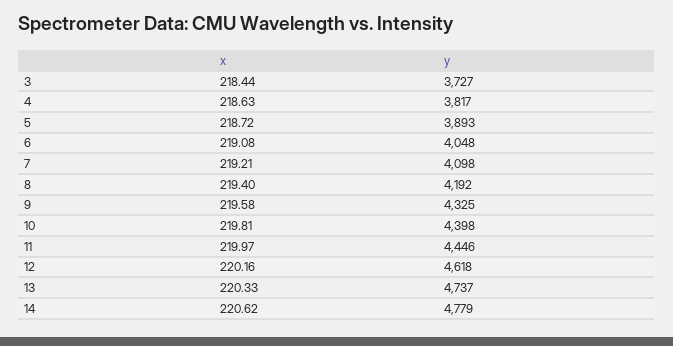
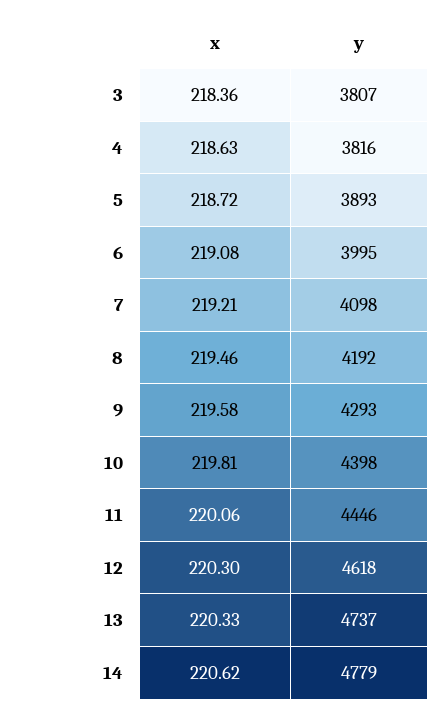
  {
    "x": {
-     "3": 218.44,
+     "3": 218.36,
      "4": 218.63,
      "5": 218.72,
      "6": 219.08,
      "7": 219.21,
-     "8": 219.4,
+     "8": 219.46,
      "9": 219.58,
      "10": 219.81,
-     "11": 219.97,
+     "11": 220.06,
-     "12": 220.16,
+     "12": 220.3,
      "13": 220.33,
      "14": 220.62
    },
    "y": {
-     "3": 3727,
+     "3": 3807,
-     "4": 3817,
+     "4": 3816,
      "5": 3893,
-     "6": 4048,
+     "6": 3995,
      "7": 4098,
      "8": 4192,
-     "9": 4325,
+     "9": 4293,
      "10": 4398,
      "11": 4446,
      "12": 4618,
      "13": 4737,
      "14": 4779
    }
  }

